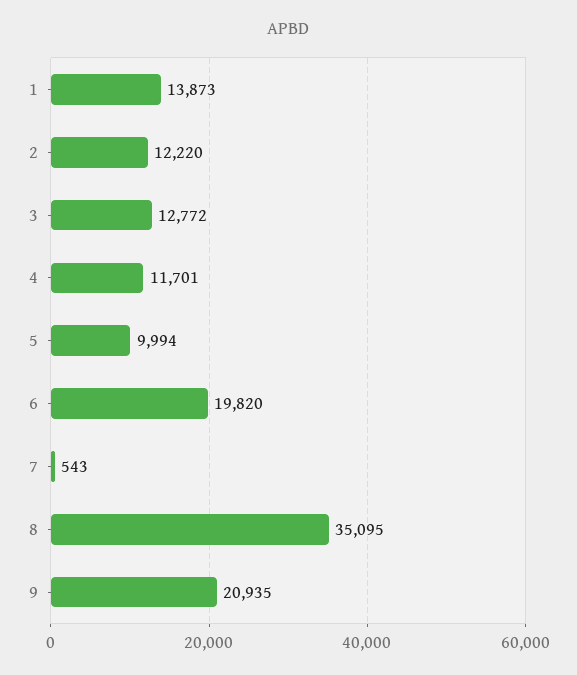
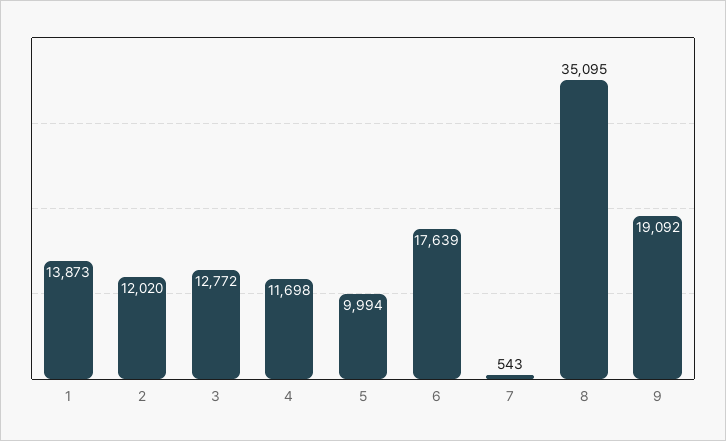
  {
    "1": 13873,
-   "2": 12220,
+   "2": 12020,
    "3": 12772,
-   "4": 11701,
+   "4": 11698,
    "5": 9994,
-   "6": 19820,
+   "6": 17639,
    "7": 543,
    "8": 35095,
-   "9": 20935
+   "9": 19092
  }

